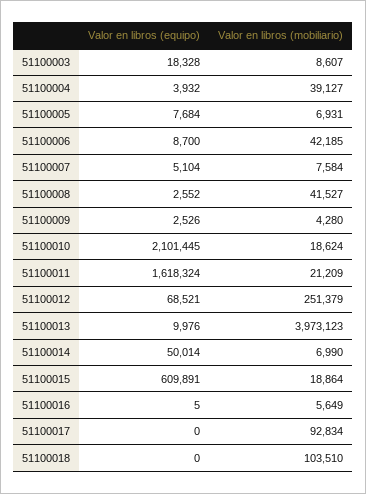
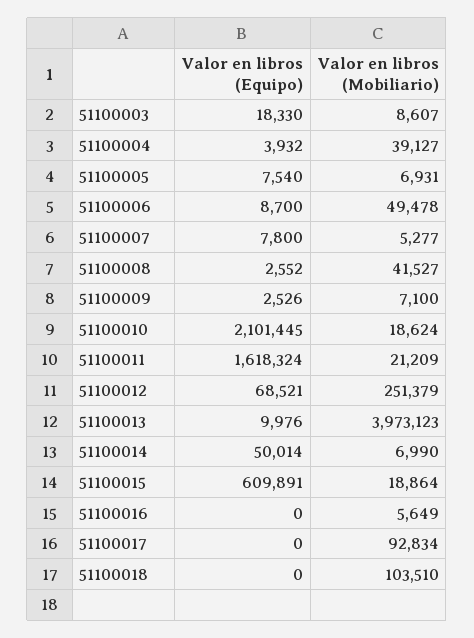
  {
    "Valor en libros (equipo)": {
-     "51100003": 18328,
+     "51100003": 18330,
      "51100004": 3932,
-     "51100005": 7684,
+     "51100005": 7540,
      "51100006": 8700,
-     "51100007": 5104,
+     "51100007": 7800,
      "51100008": 2552,
      "51100009": 2526,
      "51100010": 2101445,
      "51100011": 1618324,
      "51100012": 68521,
      "51100013": 9976,
      "51100014": 50014,
      "51100015": 609891,
-     "51100016": 5,
+     "51100016": 0,
      "51100017": 0,
      "51100018": 0
    },
    "Valor en libros (mobiliario)": {
      "51100003": 8607,
      "51100004": 39127,
      "51100005": 6931,
-     "51100006": 42185,
+     "51100006": 49478,
-     "51100007": 7584,
+     "51100007": 5277,
      "51100008": 41527,
-     "51100009": 4280,
+     "51100009": 7100,
      "51100010": 18624,
      "51100011": 21209,
      "51100012": 251379,
      "51100013": 3973123,
      "51100014": 6990,
      "51100015": 18864,
      "51100016": 5649,
      "51100017": 92834,
      "51100018": 103510
    }
  }

